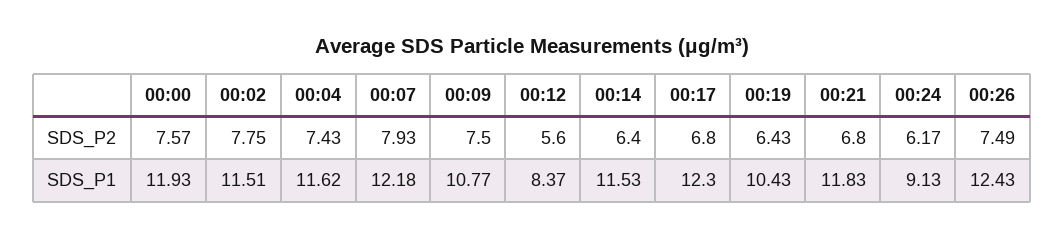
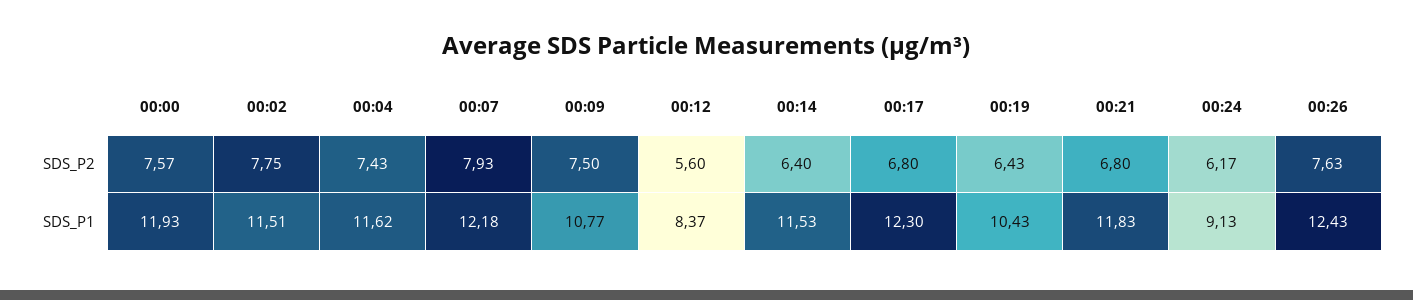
  {
    "00:00": {
      "SDS_P2": 7.57,
      "SDS_P1": 11.93
    },
    "00:02": {
      "SDS_P2": 7.75,
      "SDS_P1": 11.51
    },
    "00:04": {
      "SDS_P2": 7.43,
      "SDS_P1": 11.62
    },
    "00:07": {
      "SDS_P2": 7.93,
      "SDS_P1": 12.18
    },
    "00:09": {
      "SDS_P2": 7.5,
      "SDS_P1": 10.77
    },
    "00:12": {
      "SDS_P2": 5.6,
      "SDS_P1": 8.37
    },
    "00:14": {
      "SDS_P2": 6.4,
      "SDS_P1": 11.53
    },
    "00:17": {
      "SDS_P2": 6.8,
      "SDS_P1": 12.3
    },
    "00:19": {
      "SDS_P2": 6.43,
      "SDS_P1": 10.43
    },
    "00:21": {
      "SDS_P2": 6.8,
      "SDS_P1": 11.83
    },
    "00:24": {
      "SDS_P2": 6.17,
      "SDS_P1": 9.13
    },
    "00:26": {
-     "SDS_P2": 7.49,
+     "SDS_P2": 7.63,
      "SDS_P1": 12.43
    }
  }

